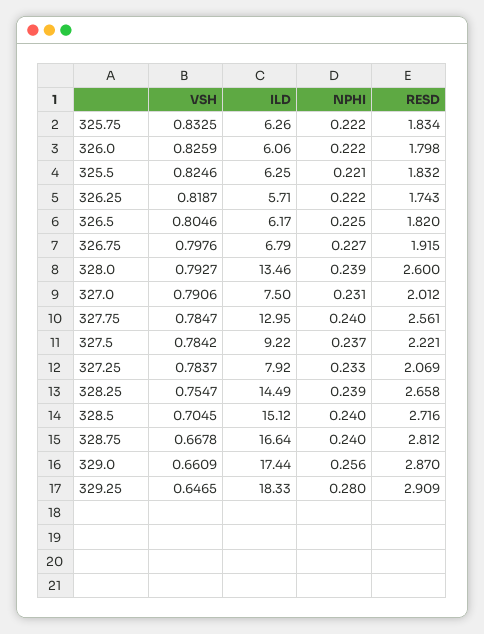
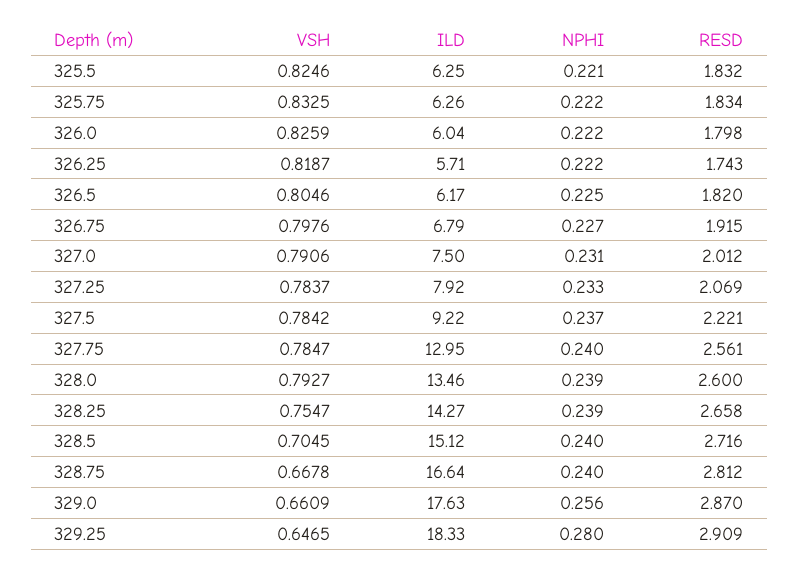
  {
    "VSH": {
      "325.75": 0.8325,
      "326.0": 0.8259,
      "325.5": 0.8246,
      "326.25": 0.8187,
      "326.5": 0.8046,
      "326.75": 0.7976,
      "328.0": 0.7927,
      "327.0": 0.7906,
      "327.75": 0.7847,
      "327.5": 0.7842,
      "327.25": 0.7837,
      "328.25": 0.7547,
      "328.5": 0.7045,
      "328.75": 0.6678,
      "329.0": 0.6609,
      "329.25": 0.6465
    },
    "ILD": {
      "325.75": 6.26,
-     "326.0": 6.06,
+     "326.0": 6.04,
      "325.5": 6.25,
      "326.25": 5.71,
      "326.5": 6.17,
      "326.75": 6.79,
      "328.0": 13.46,
      "327.0": 7.5,
      "327.75": 12.95,
      "327.5": 9.22,
      "327.25": 7.92,
-     "328.25": 14.49,
+     "328.25": 14.27,
      "328.5": 15.12,
      "328.75": 16.64,
-     "329.0": 17.44,
+     "329.0": 17.63,
      "329.25": 18.33
    },
    "NPHI": {
      "325.75": 0.222,
      "326.0": 0.222,
      "325.5": 0.221,
      "326.25": 0.222,
      "326.5": 0.225,
      "326.75": 0.227,
      "328.0": 0.239,
      "327.0": 0.231,
      "327.75": 0.24,
      "327.5": 0.237,
      "327.25": 0.233,
      "328.25": 0.239,
      "328.5": 0.24,
      "328.75": 0.24,
      "329.0": 0.256,
      "329.25": 0.28
    },
    "RESD": {
      "325.75": 1.834,
      "326.0": 1.798,
      "325.5": 1.832,
      "326.25": 1.743,
      "326.5": 1.82,
      "326.75": 1.915,
      "328.0": 2.6,
      "327.0": 2.012,
      "327.75": 2.561,
      "327.5": 2.221,
      "327.25": 2.069,
      "328.25": 2.658,
      "328.5": 2.716,
      "328.75": 2.812,
      "329.0": 2.87,
      "329.25": 2.909
    }
  }

